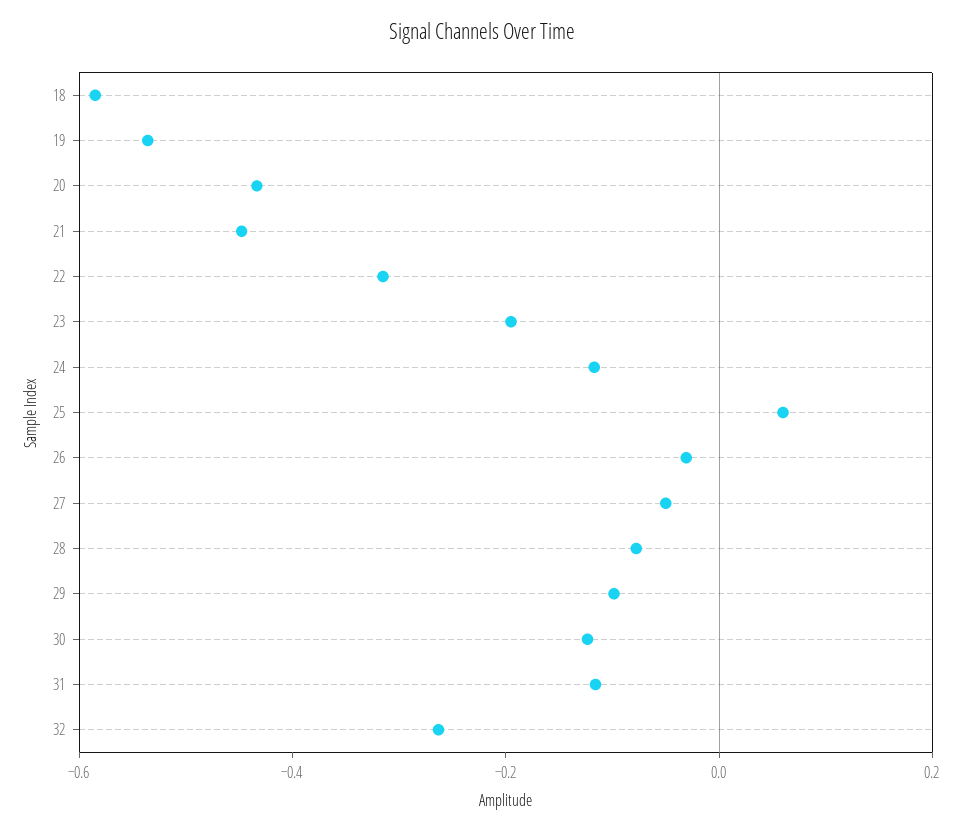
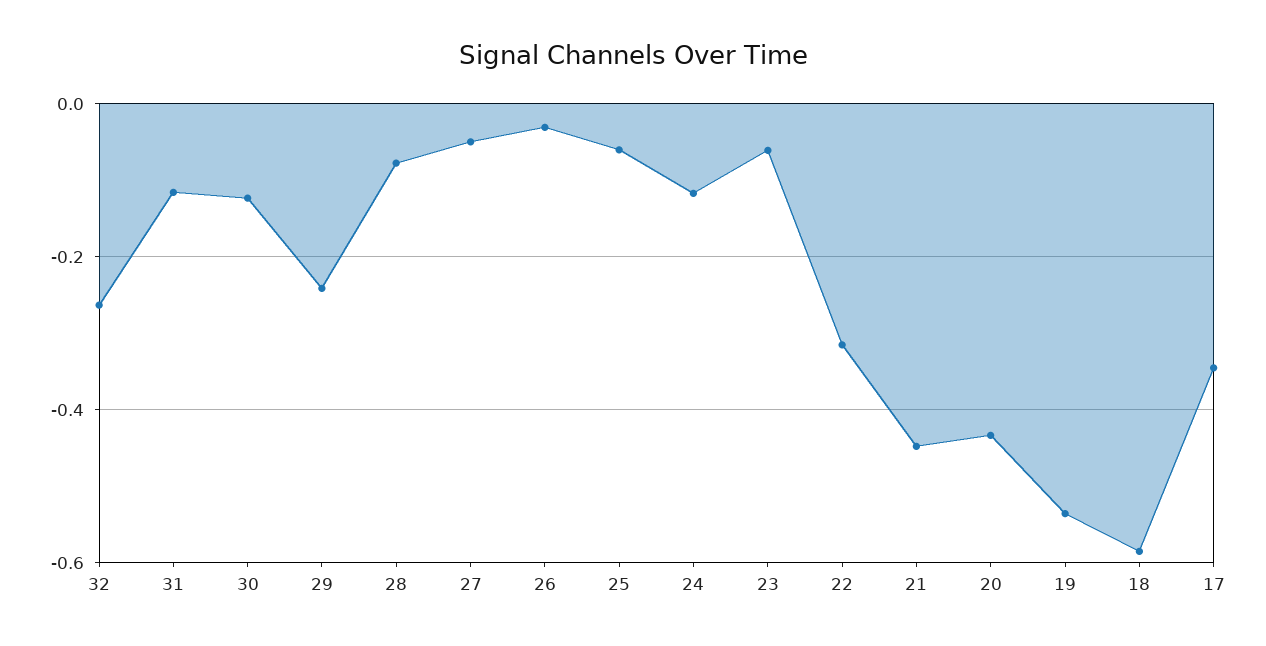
  {
    "18": -0.58,
    "19": -0.54,
    "20": -0.44,
    "21": -0.44,
    "22": -0.32,
-   "23": -0.2,
+   "23": -0.06,
    "24": -0.12,
-   "25": 0.05,
+   "25": -0.06,
    "26": -0.04,
    "27": -0.04,
    "28": -0.08,
-   "29": -0.1,
+   "29": -0.24,
    "30": -0.12,
    "31": -0.12,
-   "32": -0.26
+   "32": -0.26,
+   "17": -0.34
  }

